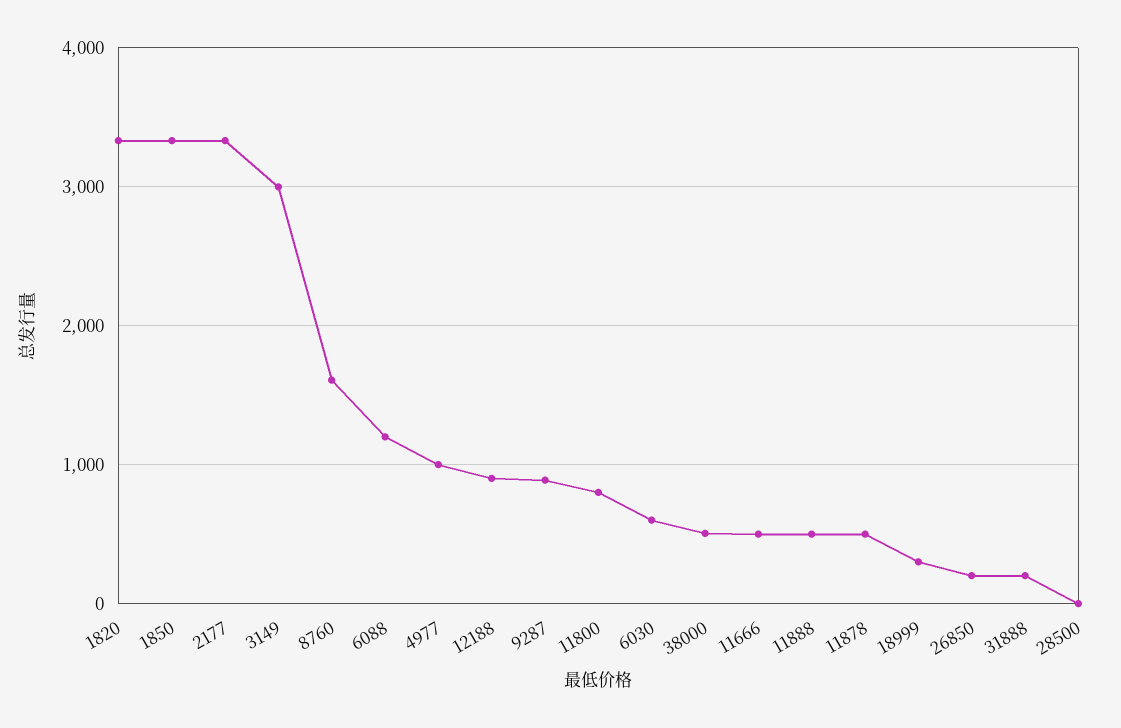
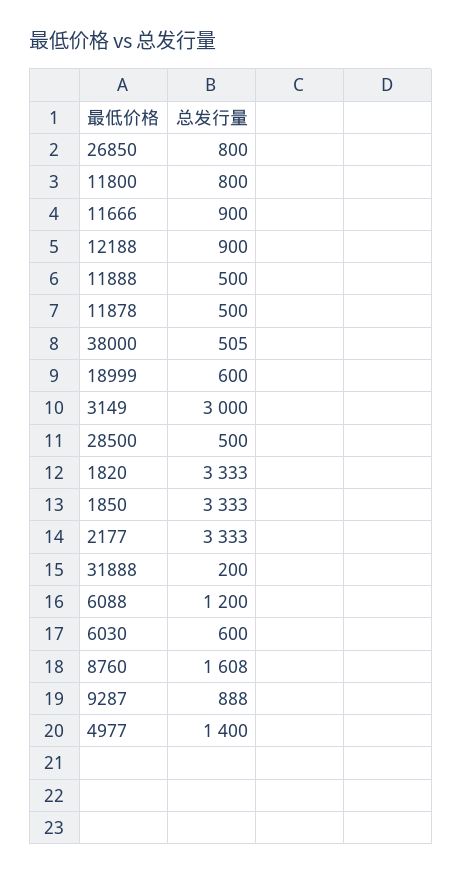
  {
    "1820": 3333,
    "1850": 3333,
    "2177": 3333,
    "3149": 3000,
    "8760": 1608,
    "6088": 1200,
-   "4977": 1000,
+   "4977": 1400,
    "12188": 900,
    "9287": 888,
    "11800": 800,
    "6030": 600,
    "38000": 505,
-   "11666": 500,
+   "11666": 900,
    "11888": 500,
    "11878": 500,
-   "18999": 300,
+   "18999": 600,
-   "26850": 200,
+   "26850": 800,
    "31888": 200,
-   "28500": 0
+   "28500": 500
  }

